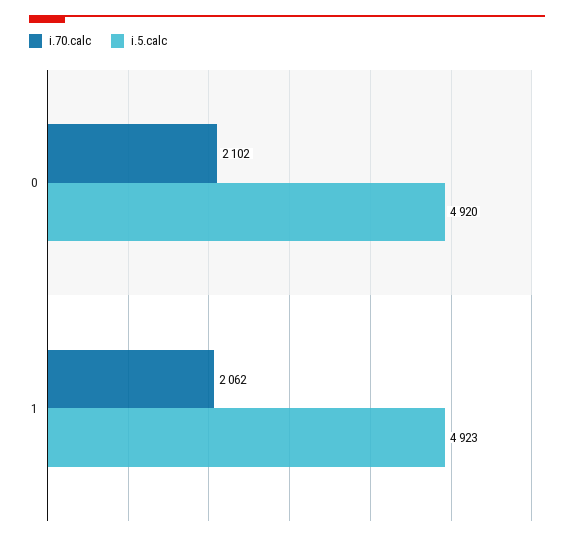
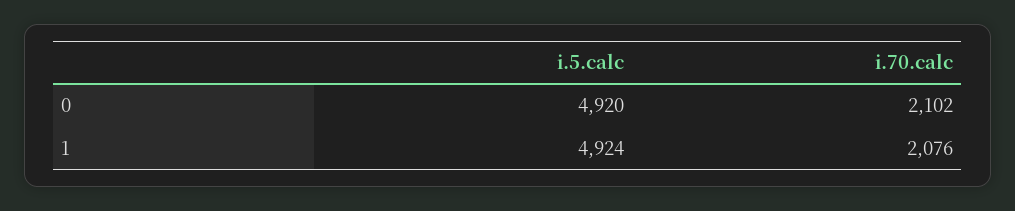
  {
    "i.70.calc": {
      "0": 2102,
-     "1": 2062
+     "1": 2076
    },
    "i.5.calc": {
      "0": 4920,
-     "1": 4923
+     "1": 4924
    }
  }

